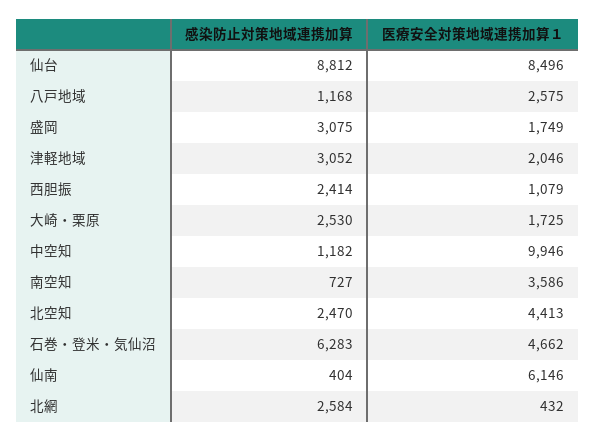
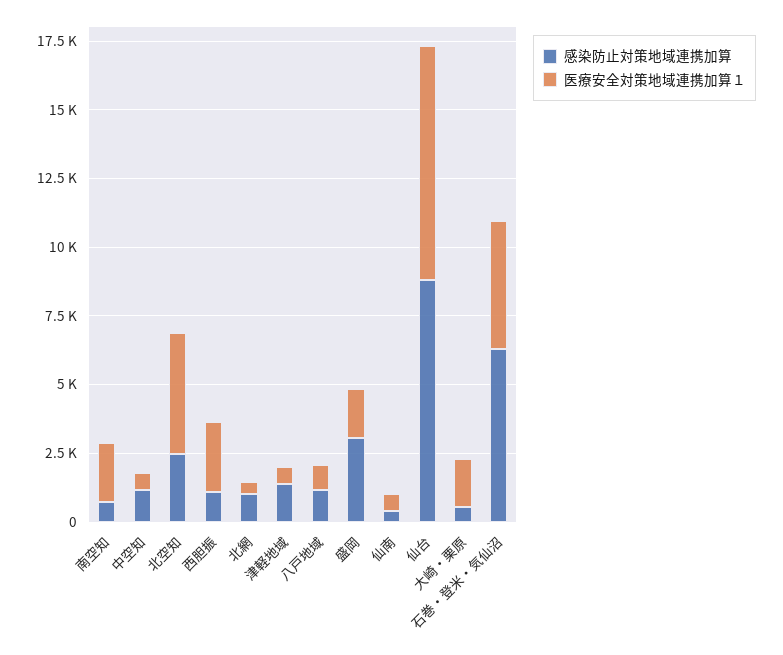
  {
    "感染防止対策地域連携加算": {
      "仙台": 8812,
      "八戸地域": 1168,
      "盛岡": 3075,
-     "津軽地域": 3052,
+     "津軽地域": 1500,
-     "西胆振": 2414,
+     "西胆振": 1000,
-     "大崎・栗原": 2530,
+     "大崎・栗原": 500,
      "中空知": 1182,
      "南空知": 727,
      "北空知": 2470,
      "石巻・登米・気仙沼": 6283,
      "仙南": 404,
-     "北網": 2584
+     "北網": 1000
    },
    "医療安全対策地域連携加算１": {
      "仙台": 8496,
-     "八戸地域": 2575,
+     "八戸地域": 1000,
      "盛岡": 1749,
-     "津軽地域": 2046,
+     "津軽地域": 500,
-     "西胆振": 1079,
+     "西胆振": 2500,
      "大崎・栗原": 1725,
-     "中空知": 9946,
+     "中空知": 500,
-     "南空知": 3586,
+     "南空知": 2000,
      "北空知": 4413,
      "石巻・登米・気仙沼": 4662,
-     "仙南": 6146,
+     "仙南": 500,
      "北網": 432
    }
  }

